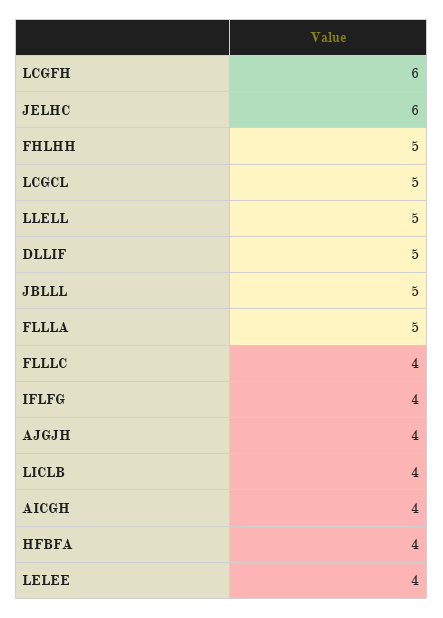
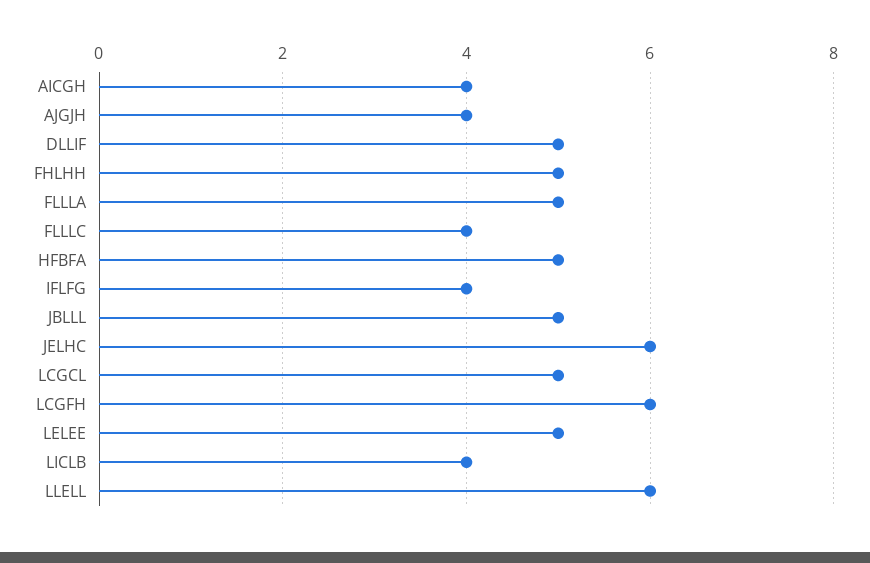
  {
    "LCGFH": 6,
    "JELHC": 6,
    "FHLHH": 5,
    "LCGCL": 5,
-   "LLELL": 5,
+   "LLELL": 6,
    "DLLIF": 5,
    "JBLLL": 5,
    "FLLLA": 5,
    "FLLLC": 4,
    "IFLFG": 4,
    "AJGJH": 4,
    "LICLB": 4,
    "AICGH": 4,
-   "HFBFA": 4,
+   "HFBFA": 5,
-   "LELEE": 4
+   "LELEE": 5
  }

